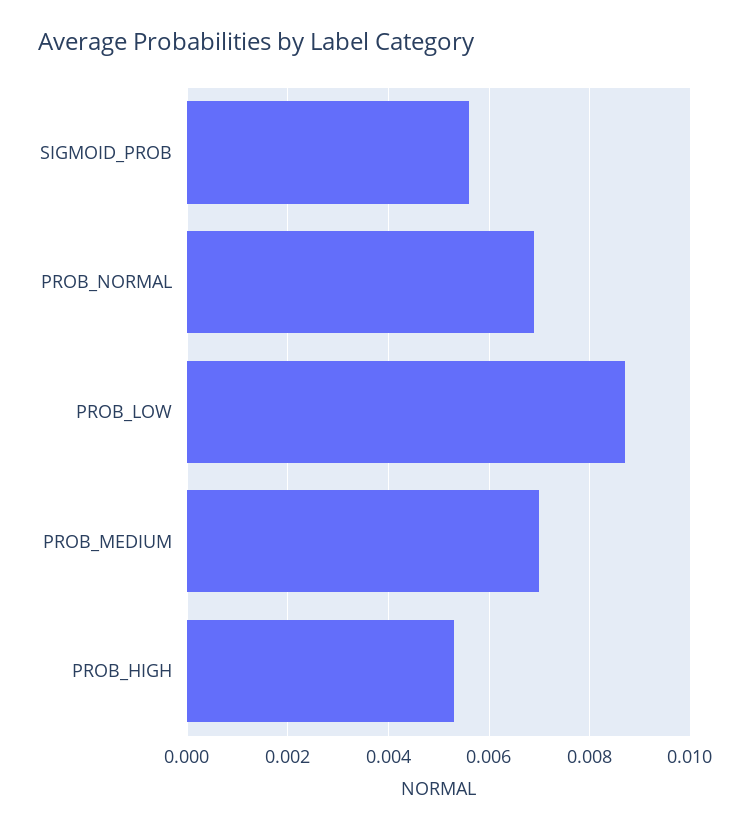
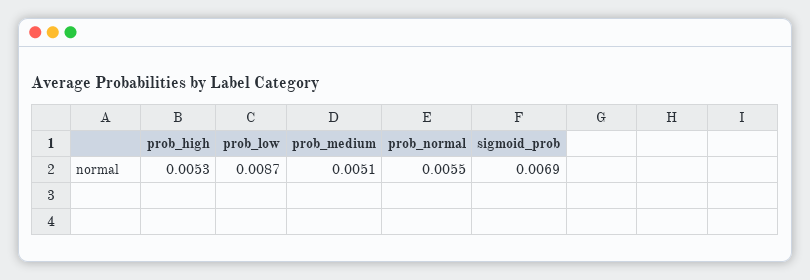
  {
-   "SIGMOID_PROB": 0.0055,
+   "SIGMOID_PROB": 0.0069,
-   "PROB_NORMAL": 0.007,
+   "PROB_NORMAL": 0.0055,
    "PROB_LOW": 0.0087,
-   "PROB_MEDIUM": 0.007,
+   "PROB_MEDIUM": 0.0051,
    "PROB_HIGH": 0.0053
  }

